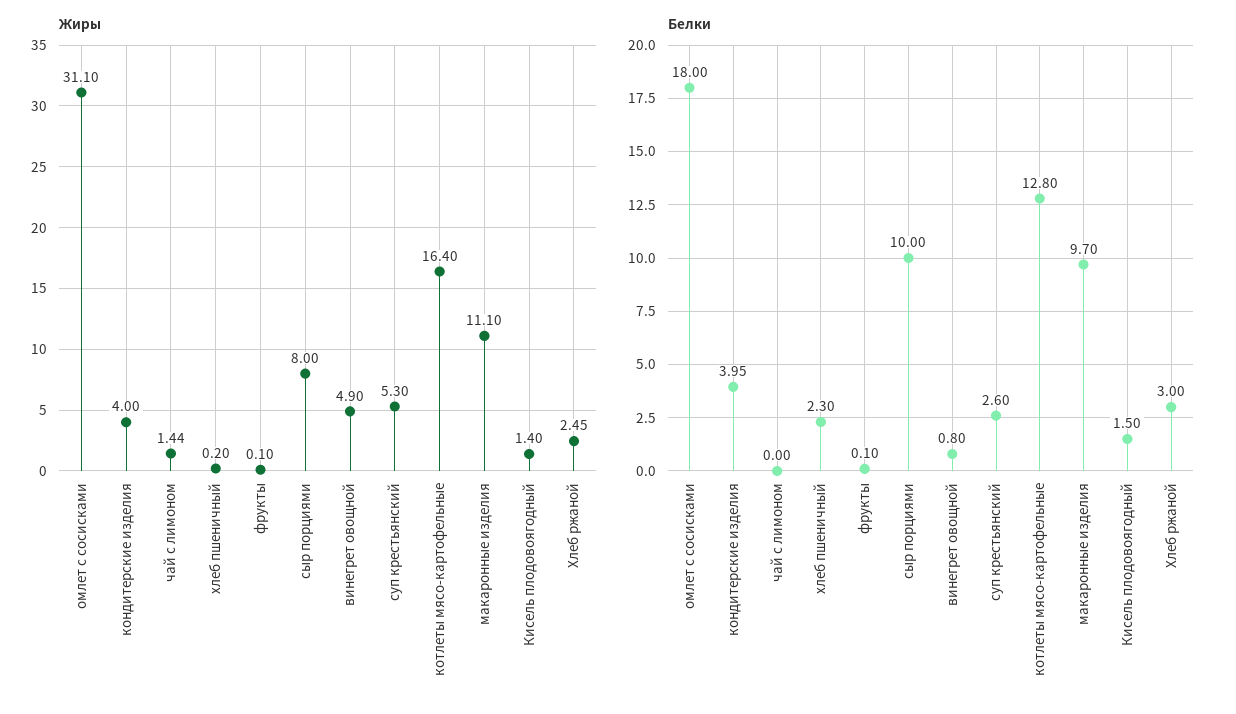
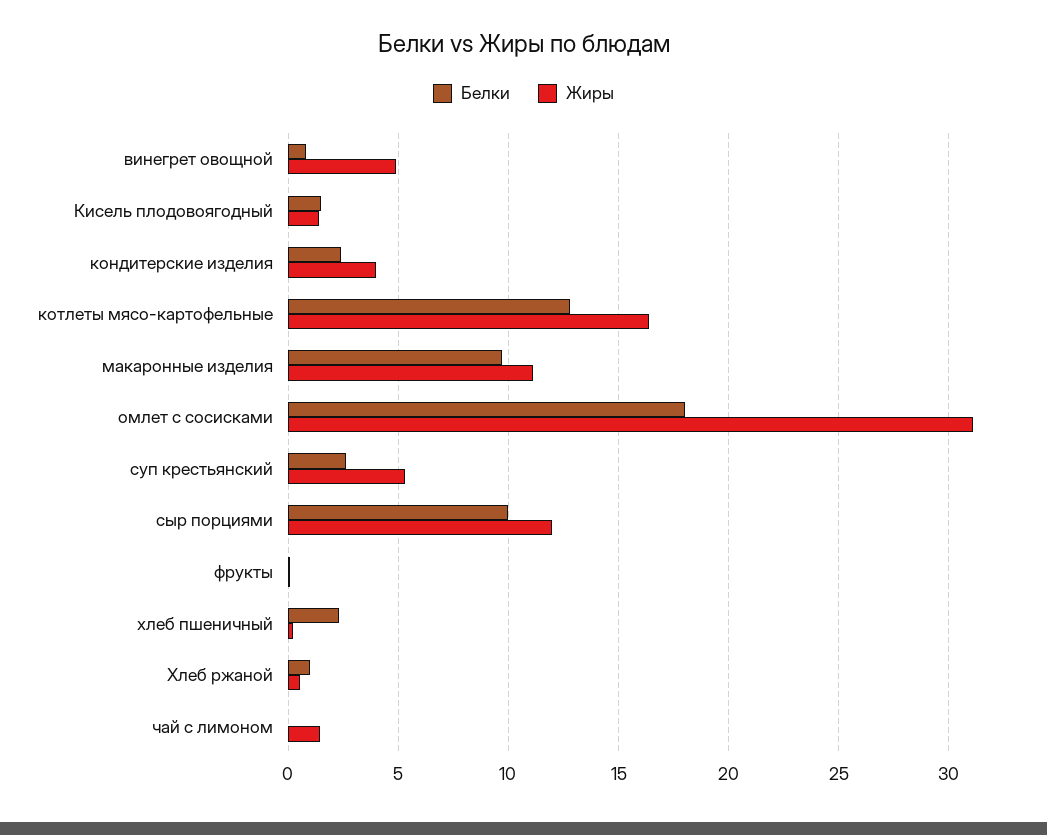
  {
    "Жиры": {
      "омлет с сосисками": 31.1,
      "кондитерские изделия": 4,
      "чай с лимоном": 1.44,
      "хлеб пшеничный": 0.2,
      "фрукты": 0.1,
-     "сыр порциями": 8,
+     "сыр порциями": 12,
      "винегрет овощной": 4.9,
      "суп крестьянский": 5.3,
      "котлеты мясо-картофельные": 16.4,
      "макаронные изделия": 11.1,
      "Кисель плодовоягодный": 1.4,
-     "Хлеб ржаной": 2.45
+     "Хлеб ржаной": 0.5
    },
    "Белки": {
      "омлет с сосисками": 18,
-     "кондитерские изделия": 3.95,
+     "кондитерские изделия": 2.5,
      "чай с лимоном": 0,
      "хлеб пшеничный": 2.3,
      "фрукты": 0.1,
      "сыр порциями": 10,
      "винегрет овощной": 0.8,
      "суп крестьянский": 2.6,
      "котлеты мясо-картофельные": 12.8,
      "макаронные изделия": 9.7,
      "Кисель плодовоягодный": 1.5,
-     "Хлеб ржаной": 3
+     "Хлеб ржаной": 1
    }
  }

